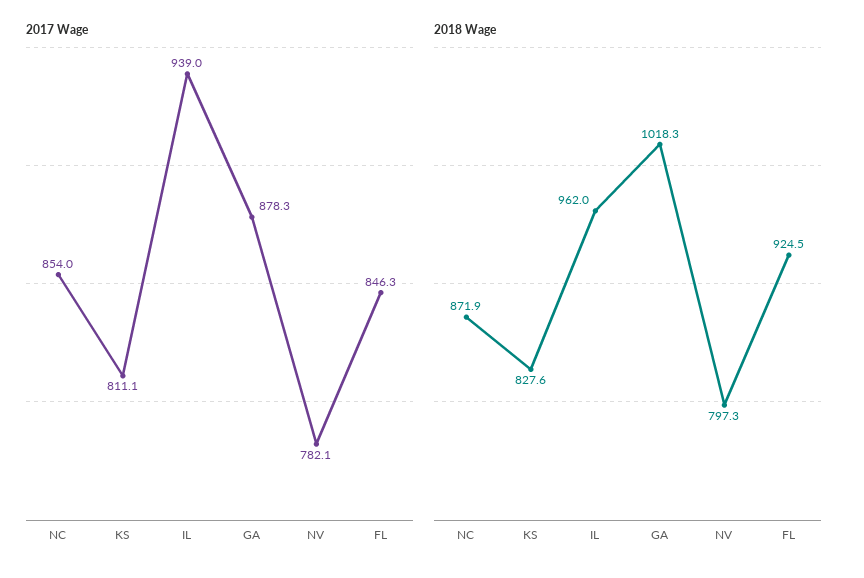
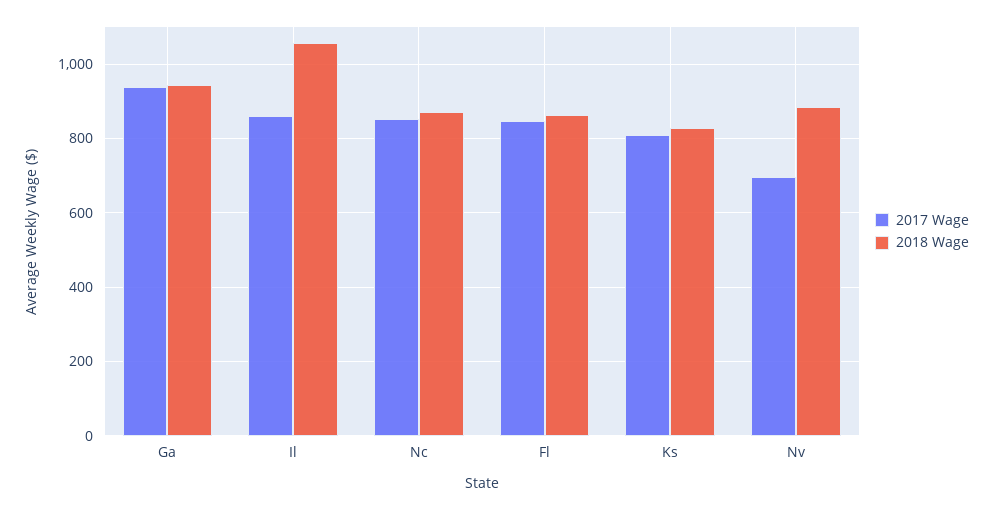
  {
    "2017 Wage": {
      "NC": 854,
      "KS": 811.1,
-     "IL": 939,
+     "IL": 860,
-     "GA": 878.3,
+     "GA": 940,
-     "NV": 782.1,
+     "NV": 700,
      "FL": 846.3
    },
    "2018 Wage": {
      "NC": 871.9,
      "KS": 827.6,
-     "IL": 962,
+     "IL": 1060,
-     "GA": 1018.3,
+     "GA": 940,
-     "NV": 797.3,
+     "NV": 880,
-     "FL": 924.5
+     "FL": 860
    }
  }

